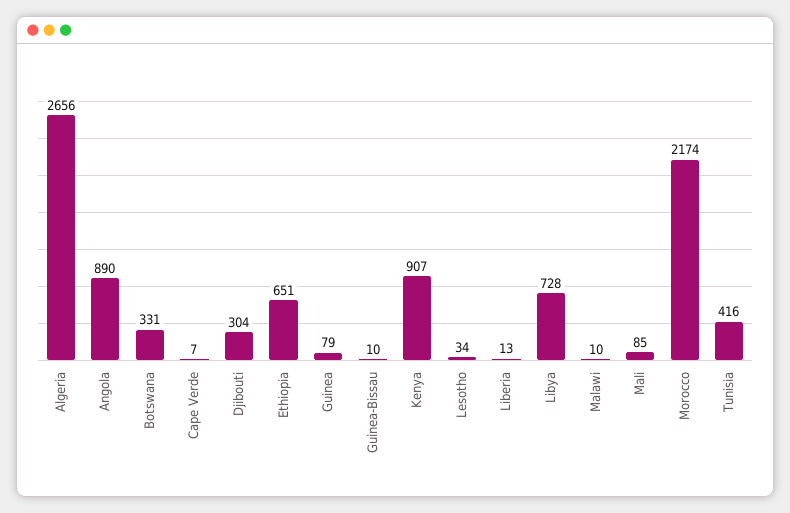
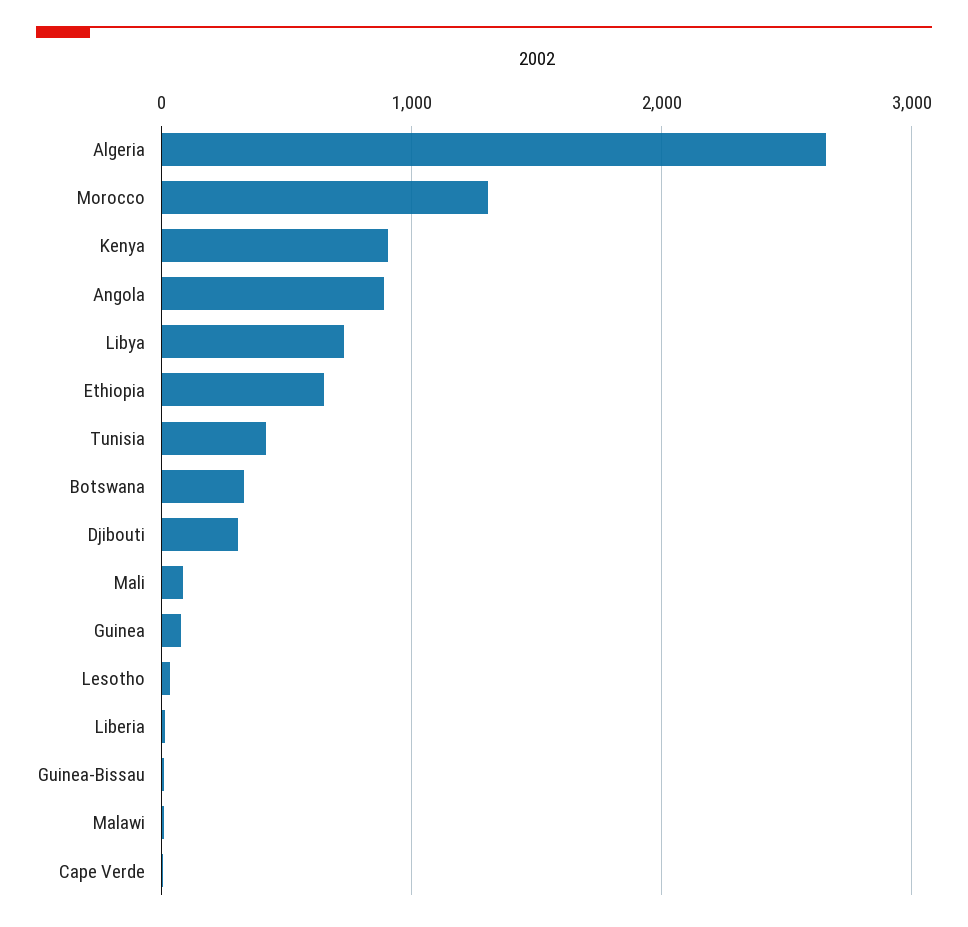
  {
    "Algeria": 2656,
    "Angola": 890,
    "Botswana": 331,
    "Cape Verde": 7,
    "Djibouti": 304,
    "Ethiopia": 651,
    "Guinea": 79,
    "Guinea-Bissau": 10,
    "Kenya": 907,
    "Lesotho": 34,
    "Liberia": 13,
    "Libya": 728,
    "Malawi": 10,
    "Mali": 85,
-   "Morocco": 2174,
+   "Morocco": 1300,
    "Tunisia": 416
  }

